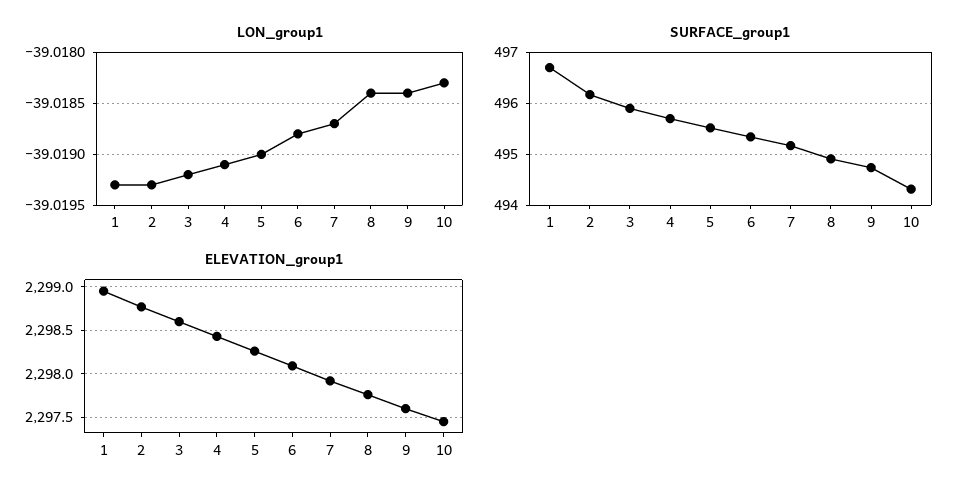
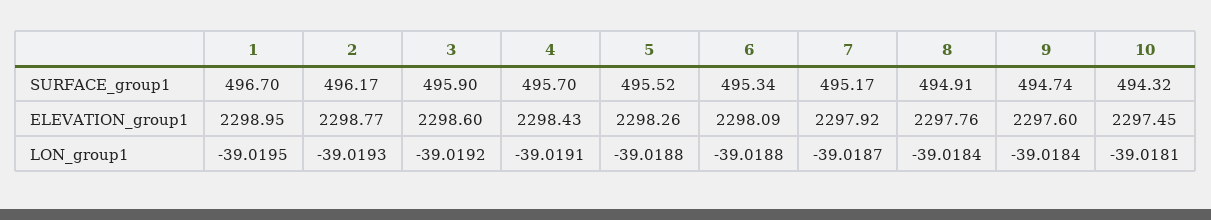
  {
    "LON_group1": {
-     "1": -39.0193,
+     "1": -39.0195,
      "2": -39.0193,
      "3": -39.0192,
      "4": -39.0191,
-     "5": -39.019,
+     "5": -39.0188,
      "6": -39.0188,
      "7": -39.0187,
      "8": -39.0184,
      "9": -39.0184,
-     "10": -39.0183
+     "10": -39.0181
    },
    "SURFACE_group1": {
      "1": 496.7,
      "2": 496.17,
      "3": 495.9,
      "4": 495.7,
      "5": 495.52,
      "6": 495.34,
      "7": 495.17,
      "8": 494.91,
      "9": 494.74,
      "10": 494.32
    },
    "ELEVATION_group1": {
      "1": 2298.95,
      "2": 2298.77,
      "3": 2298.6,
      "4": 2298.43,
      "5": 2298.26,
      "6": 2298.09,
      "7": 2297.92,
      "8": 2297.76,
      "9": 2297.6,
      "10": 2297.45
    }
  }

